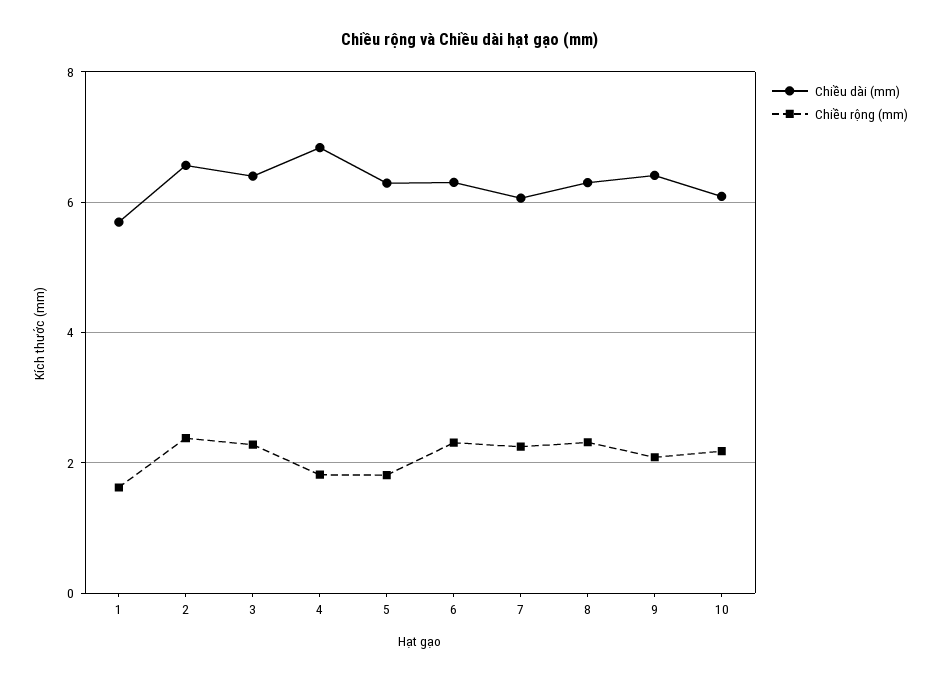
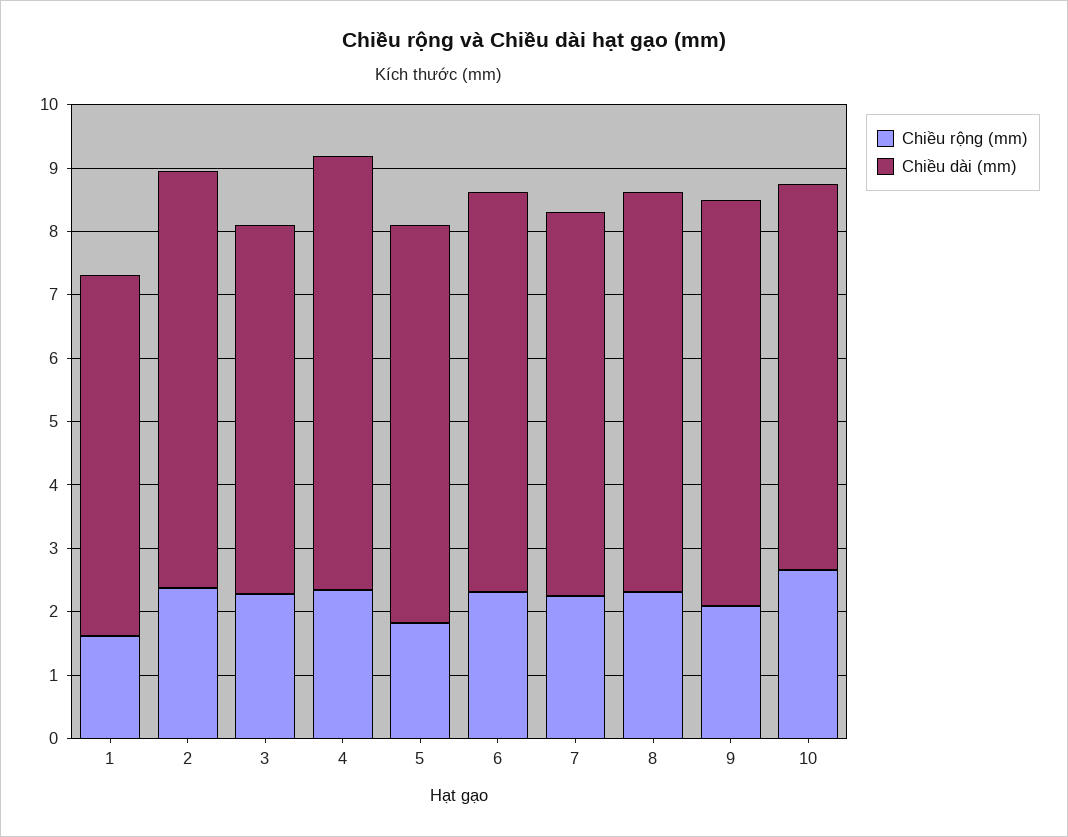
  {
    "Chiều dài (mm)": {
      "1": 5.6,
      "2": 6.6,
-     "3": 6.4,
+     "3": 5.8,
      "4": 6.8,
      "5": 6.2,
      "6": 6.4,
      "7": 6,
      "8": 6.4,
      "9": 6.4,
      "10": 6
    },
    "Chiều rộng (mm)": {
      "1": 1.6,
      "2": 2.4,
      "3": 2.2,
-     "4": 1.8,
+     "4": 2.4,
      "5": 1.8,
      "6": 2.4,
      "7": 2.2,
      "8": 2.4,
      "9": 2,
-     "10": 2.2
+     "10": 2.6
    }
  }

